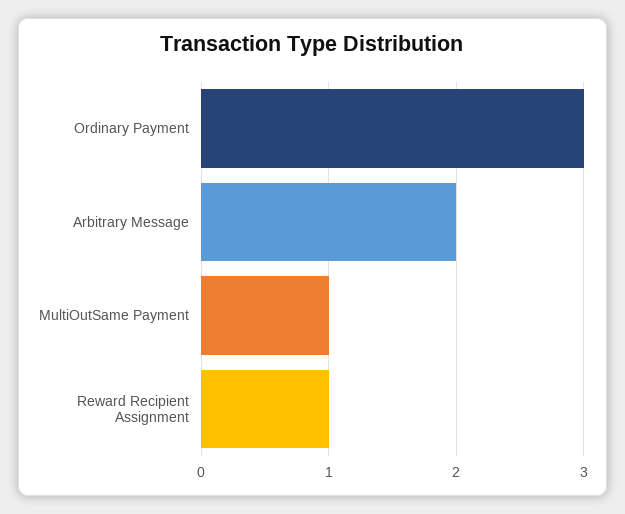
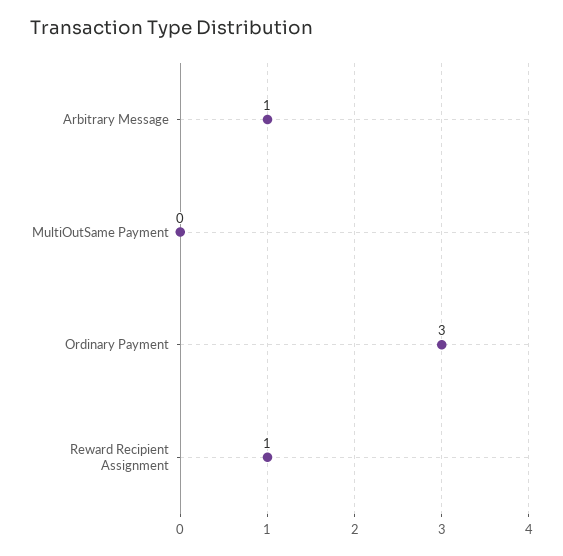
  {
    "Ordinary Payment": 3,
-   "Arbitrary Message": 2,
+   "Arbitrary Message": 1,
-   "MultiOutSame Payment": 1,
+   "MultiOutSame Payment": 0,
    "Reward Recipient Assignment": 1
  }

